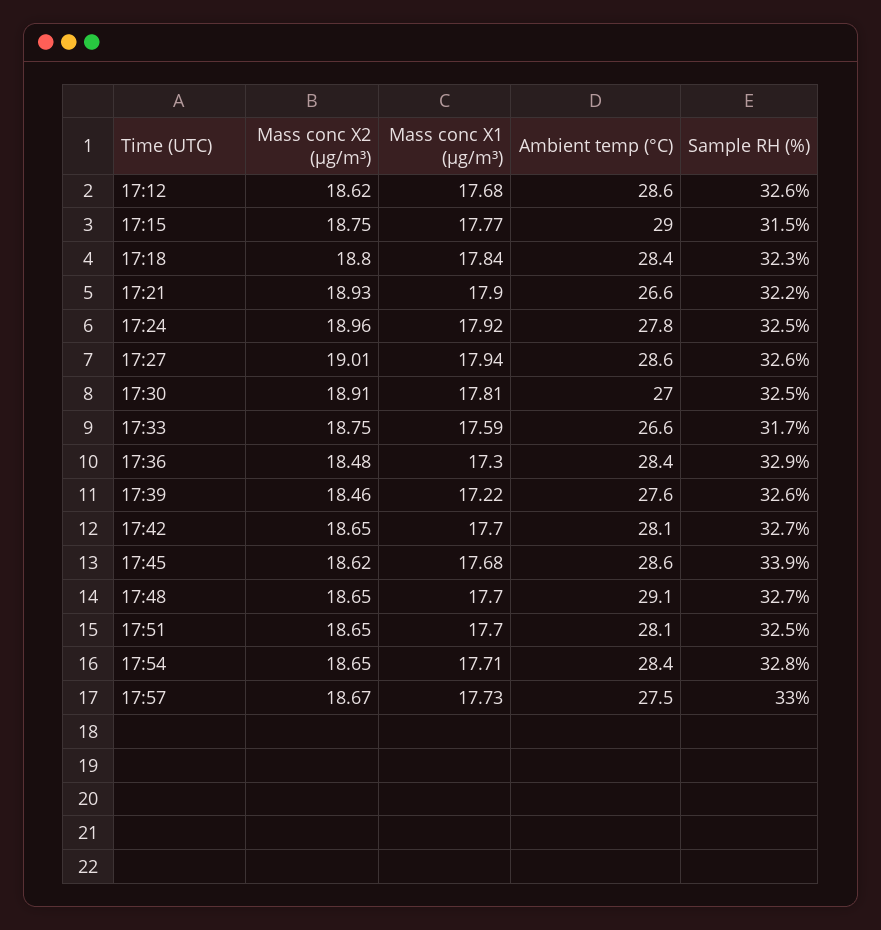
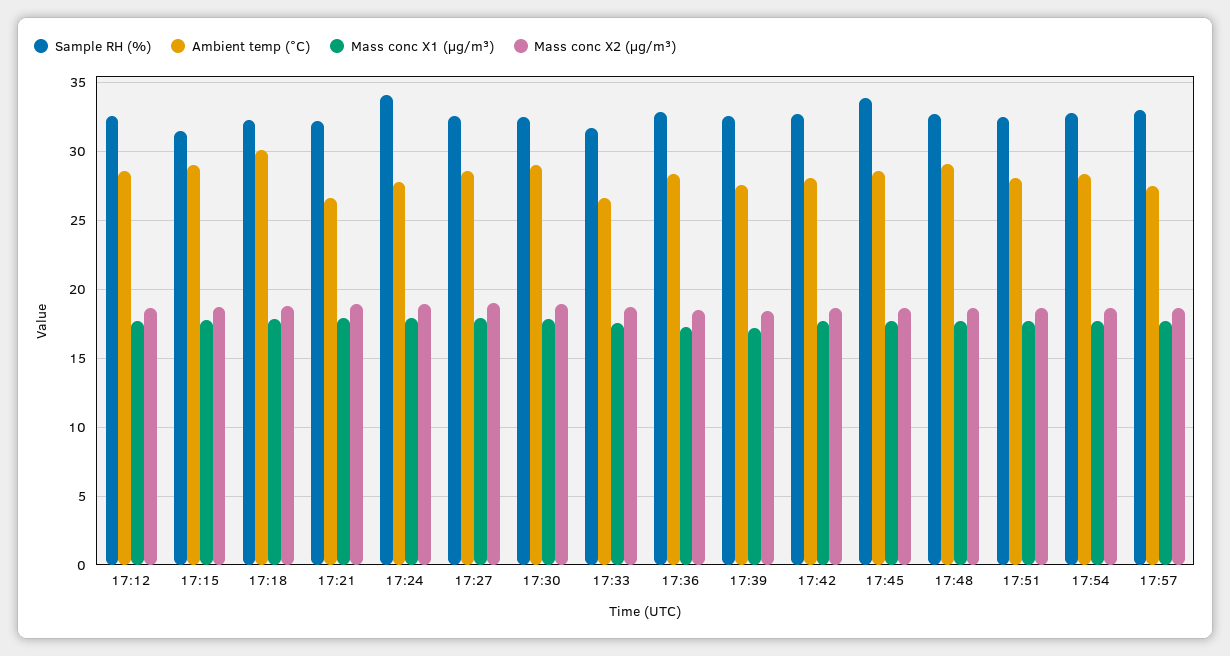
  {
    "Mass conc X2 (μg/m³)": {
      "17:12": 18.62,
      "17:15": 18.75,
      "17:18": 18.8,
      "17:21": 18.93,
      "17:24": 18.96,
      "17:27": 19.01,
      "17:30": 18.91,
      "17:33": 18.75,
      "17:36": 18.48,
      "17:39": 18.46,
      "17:42": 18.65,
      "17:45": 18.62,
      "17:48": 18.65,
      "17:51": 18.65,
      "17:54": 18.65,
      "17:57": 18.67
    },
    "Mass conc X1 (μg/m³)": {
      "17:12": 17.68,
      "17:15": 17.77,
      "17:18": 17.84,
      "17:21": 17.9,
      "17:24": 17.92,
      "17:27": 17.94,
      "17:30": 17.81,
      "17:33": 17.59,
      "17:36": 17.3,
      "17:39": 17.22,
      "17:42": 17.7,
      "17:45": 17.68,
      "17:48": 17.7,
      "17:51": 17.7,
      "17:54": 17.71,
      "17:57": 17.73
    },
    "Ambient temp (°C)": {
      "17:12": 28.6,
      "17:15": 29,
-     "17:18": 28.4,
+     "17:18": 30,
      "17:21": 26.6,
      "17:24": 27.8,
      "17:27": 28.6,
-     "17:30": 27,
+     "17:30": 29,
      "17:33": 26.6,
      "17:36": 28.4,
      "17:39": 27.6,
      "17:42": 28.1,
      "17:45": 28.6,
      "17:48": 29.1,
      "17:51": 28.1,
      "17:54": 28.4,
      "17:57": 27.5
    },
    "Sample RH (%)": {
      "17:12": 32.6,
      "17:15": 31.5,
      "17:18": 32.3,
      "17:21": 32.2,
-     "17:24": 32.5,
+     "17:24": 34,
      "17:27": 32.6,
      "17:30": 32.5,
      "17:33": 31.7,
      "17:36": 32.9,
      "17:39": 32.6,
      "17:42": 32.7,
      "17:45": 33.9,
      "17:48": 32.7,
      "17:51": 32.5,
      "17:54": 32.8,
      "17:57": 33
    }
  }

